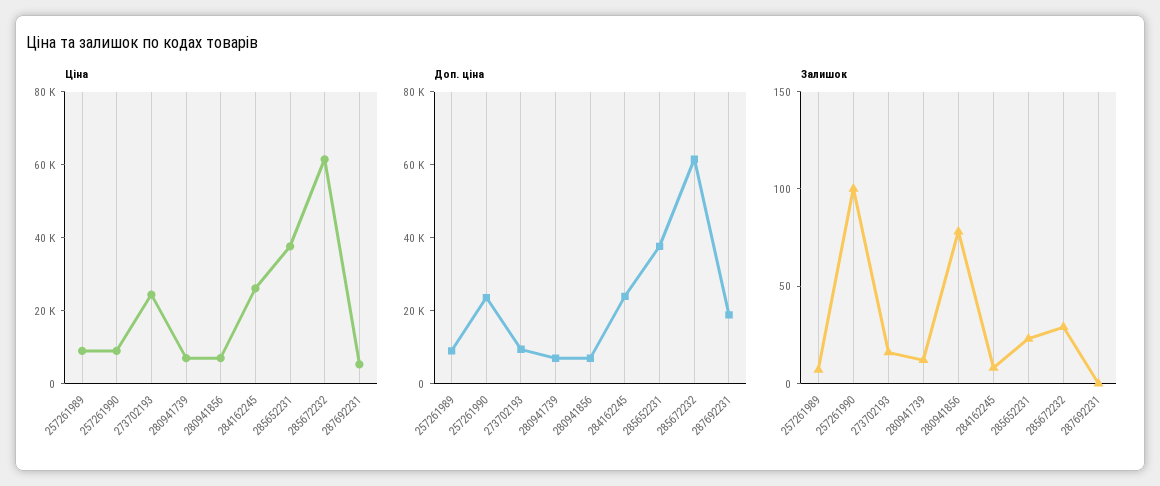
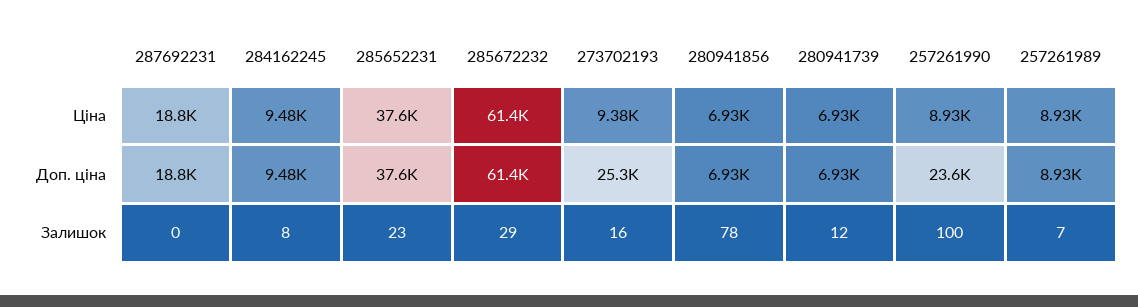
  {
    "Ціна": {
      "257261989": 8930,
      "257261990": 8930,
-     "273702193": 25000,
+     "273702193": 9380,
      "280941739": 6930,
      "280941856": 6930,
-     "284162245": 25000,
+     "284162245": 9480,
      "285652231": 37600,
      "285672232": 61400,
-     "287692231": 5000
+     "287692231": 18800
    },
    "Доп. ціна": {
      "257261989": 8930,
      "257261990": 23600,
-     "273702193": 10000,
+     "273702193": 25300,
      "280941739": 6930,
      "280941856": 6930,
-     "284162245": 25000,
+     "284162245": 9480,
      "285652231": 37600,
      "285672232": 61400,
      "287692231": 18800
    },
    "Залишок": {
      "257261989": 7,
      "257261990": 100,
      "273702193": 16,
      "280941739": 12,
      "280941856": 78,
      "284162245": 8,
      "285652231": 23,
      "285672232": 29,
      "287692231": 0
    }
  }

